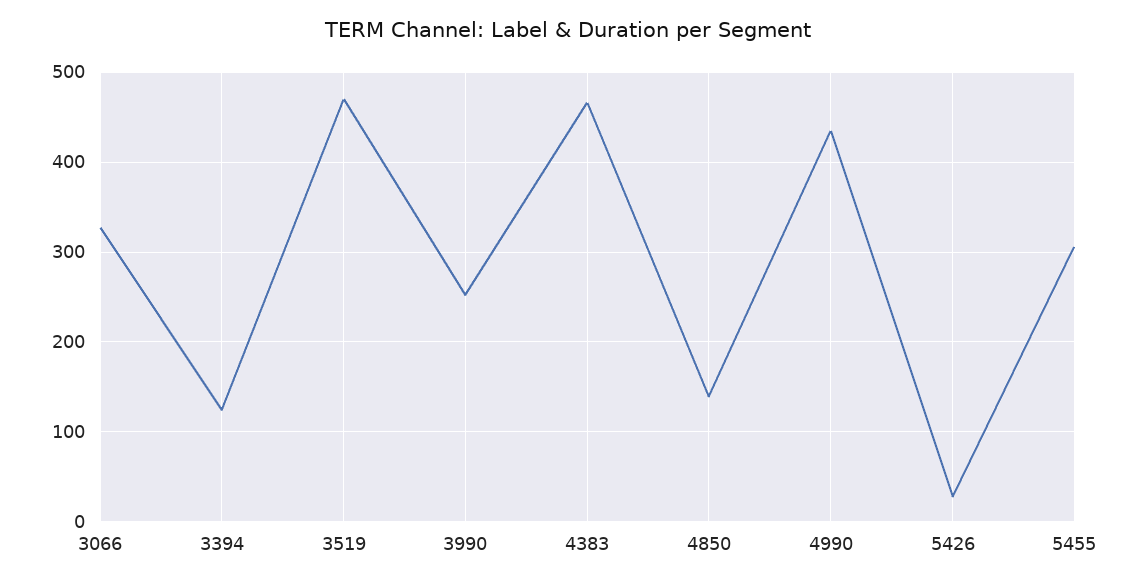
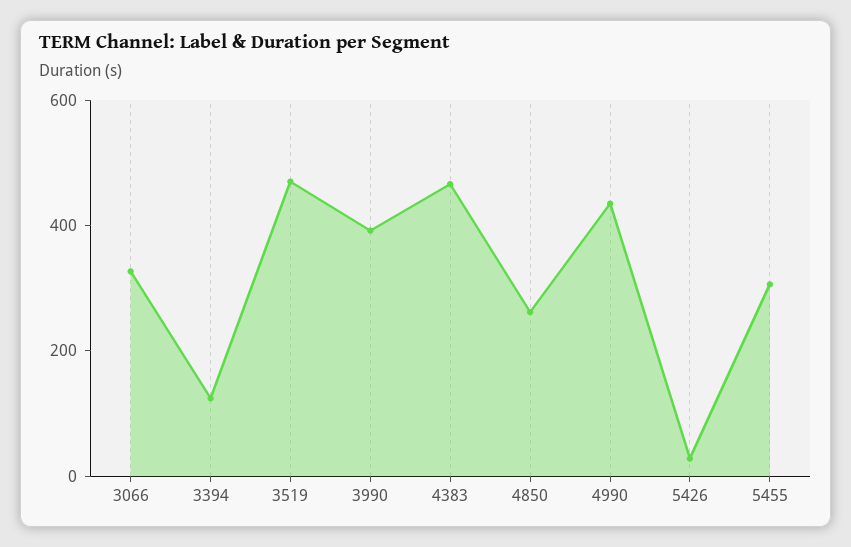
  {
    "3066": 330,
    "3394": 120,
    "3519": 470,
-   "3990": 250,
+   "3990": 400,
    "4383": 470,
-   "4850": 140,
+   "4850": 250,
    "4990": 440,
    "5426": 30,
    "5455": 310
  }

